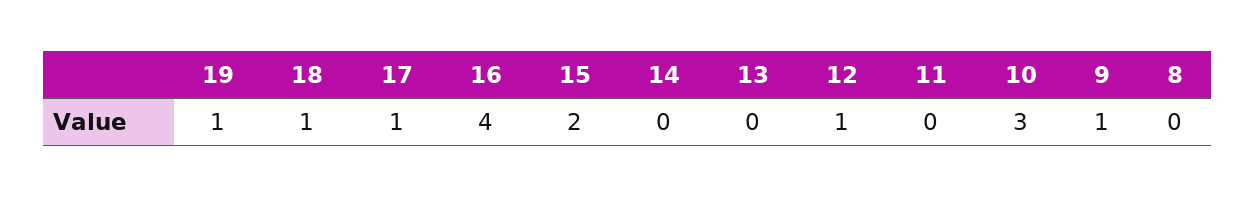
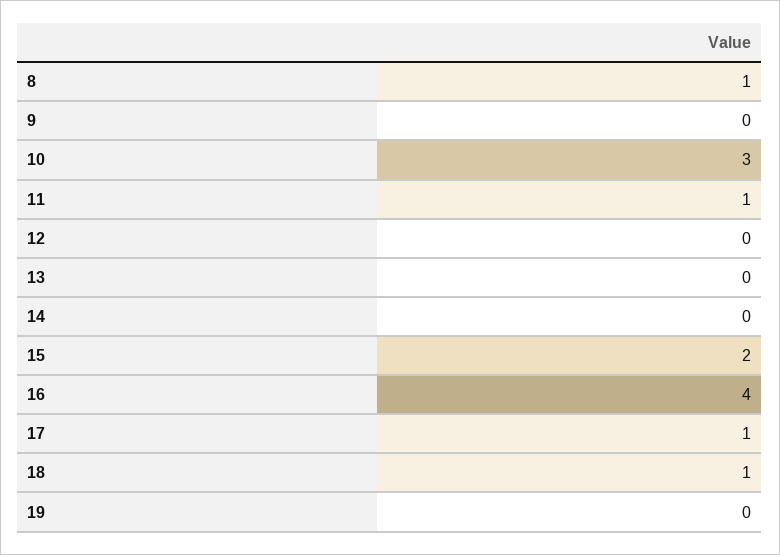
  {
-   "19": 1,
+   "19": 0,
    "18": 1,
    "17": 1,
    "16": 4,
    "15": 2,
    "14": 0,
    "13": 0,
-   "12": 1,
+   "12": 0,
-   "11": 0,
+   "11": 1,
    "10": 3,
-   "9": 1,
+   "9": 0,
-   "8": 0
+   "8": 1
  }

